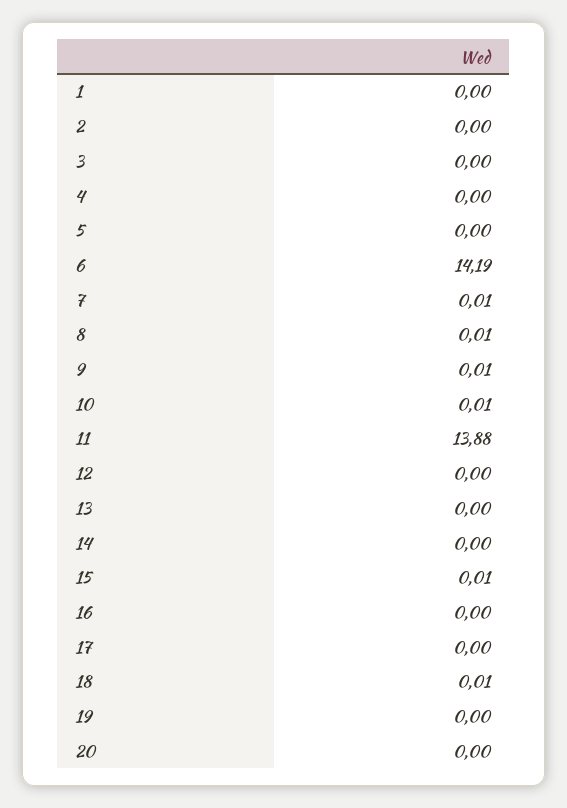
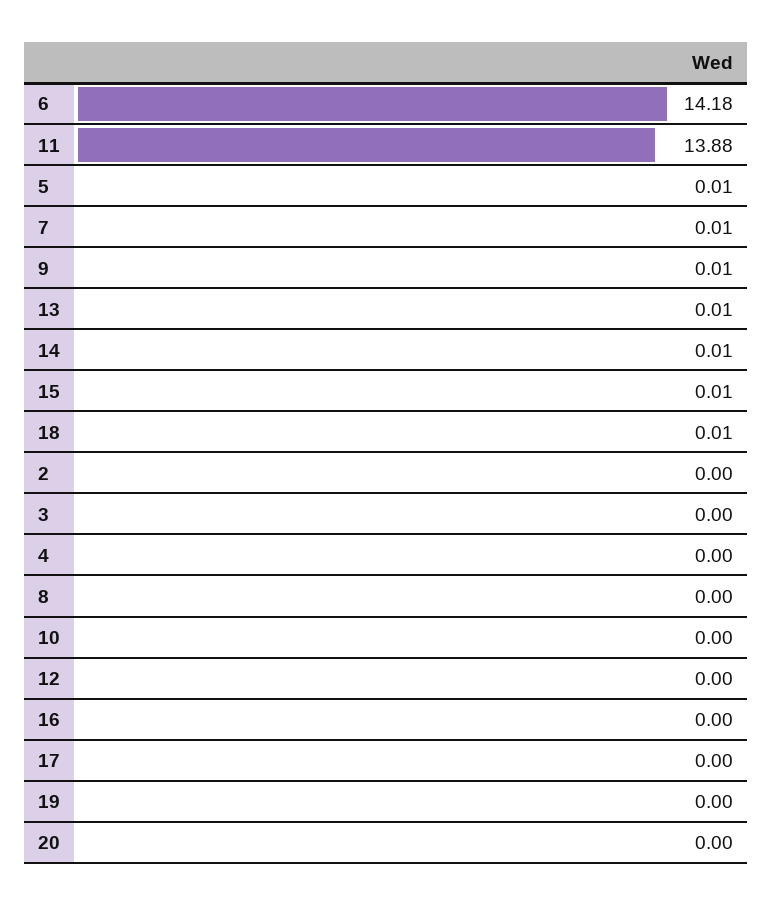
  {
-   "1": 0,
    "2": 0,
    "3": 0,
    "4": 0,
-   "5": 0,
+   "5": 0.01,
-   "6": 14.19,
+   "6": 14.18,
    "7": 0.01,
-   "8": 0.01,
+   "8": 0,
    "9": 0.01,
-   "10": 0.01,
+   "10": 0,
    "11": 13.88,
    "12": 0,
-   "13": 0,
+   "13": 0.01,
-   "14": 0,
+   "14": 0.01,
    "15": 0.01,
    "16": 0,
    "17": 0,
    "18": 0.01,
    "19": 0,
    "20": 0
  }

